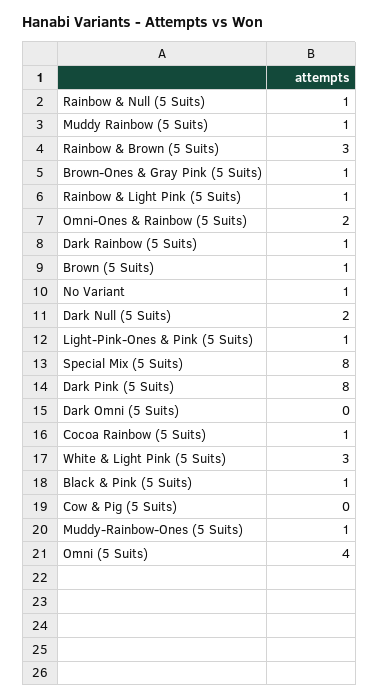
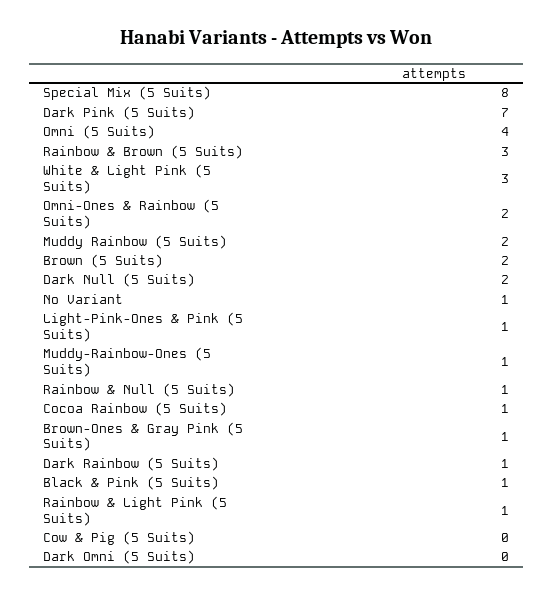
  {
    "Rainbow & Null (5 Suits)": 1,
-   "Muddy Rainbow (5 Suits)": 1,
+   "Muddy Rainbow (5 Suits)": 2,
    "Rainbow & Brown (5 Suits)": 3,
    "Brown-Ones & Gray Pink (5 Suits)": 1,
    "Rainbow & Light Pink (5 Suits)": 1,
    "Omni-Ones & Rainbow (5 Suits)": 2,
    "Dark Rainbow (5 Suits)": 1,
-   "Brown (5 Suits)": 1,
+   "Brown (5 Suits)": 2,
    "No Variant": 1,
    "Dark Null (5 Suits)": 2,
    "Light-Pink-Ones & Pink (5 Suits)": 1,
    "Special Mix (5 Suits)": 8,
-   "Dark Pink (5 Suits)": 8,
+   "Dark Pink (5 Suits)": 7,
    "Dark Omni (5 Suits)": 0,
    "Cocoa Rainbow (5 Suits)": 1,
    "White & Light Pink (5 Suits)": 3,
    "Black & Pink (5 Suits)": 1,
    "Cow & Pig (5 Suits)": 0,
    "Muddy-Rainbow-Ones (5 Suits)": 1,
    "Omni (5 Suits)": 4
  }

